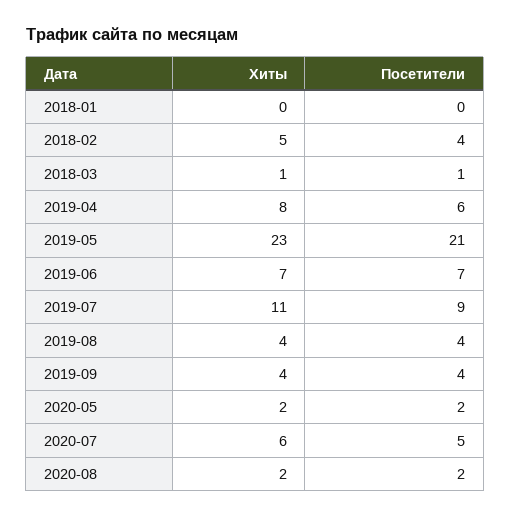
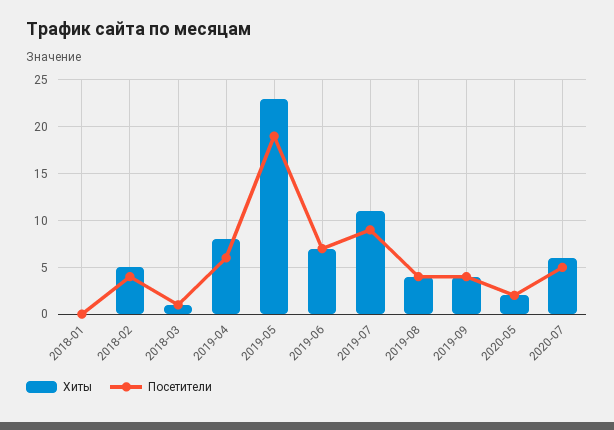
  {
    "Хиты": {
      "2018-01": 0,
      "2018-02": 5,
      "2018-03": 1,
      "2019-04": 8,
      "2019-05": 23,
      "2019-06": 7,
      "2019-07": 11,
      "2019-08": 4,
      "2019-09": 4,
      "2020-05": 2,
-     "2020-07": 6,
+     "2020-07": 6
-     "2020-08": 2
    },
    "Посетители": {
      "2018-01": 0,
      "2018-02": 4,
      "2018-03": 1,
      "2019-04": 6,
-     "2019-05": 21,
+     "2019-05": 19,
      "2019-06": 7,
      "2019-07": 9,
      "2019-08": 4,
      "2019-09": 4,
      "2020-05": 2,
-     "2020-07": 5,
+     "2020-07": 5
-     "2020-08": 2
    }
  }

